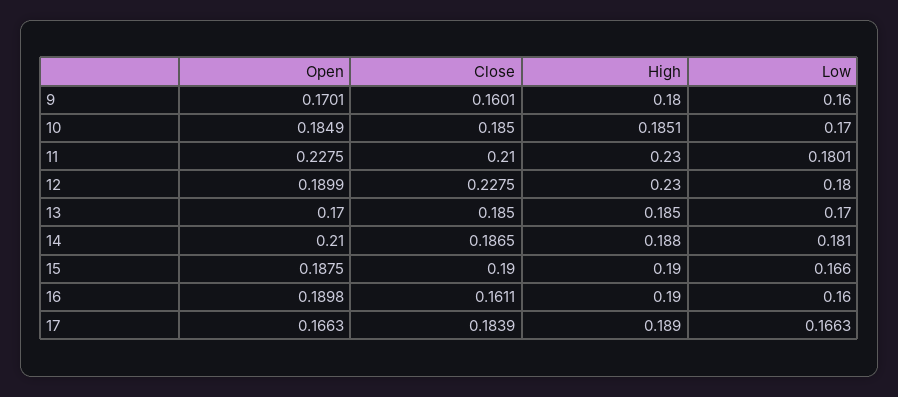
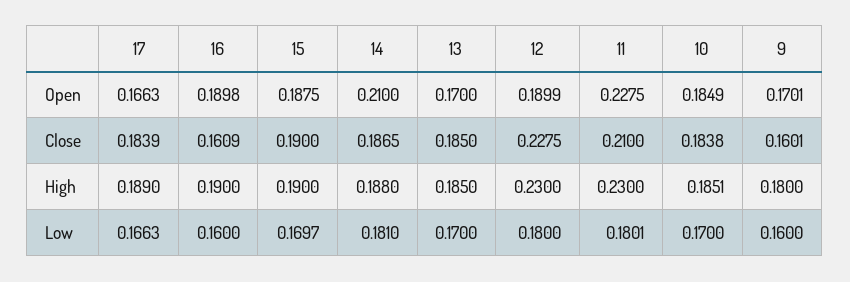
  {
    "Open": {
      "9": 0.1701,
      "10": 0.1849,
      "11": 0.2275,
      "12": 0.1899,
      "13": 0.17,
      "14": 0.21,
      "15": 0.1875,
      "16": 0.1898,
      "17": 0.1663
    },
    "Close": {
      "9": 0.1601,
-     "10": 0.185,
+     "10": 0.1838,
      "11": 0.21,
      "12": 0.2275,
      "13": 0.185,
      "14": 0.1865,
      "15": 0.19,
-     "16": 0.1611,
+     "16": 0.1609,
      "17": 0.1839
    },
    "High": {
      "9": 0.18,
      "10": 0.1851,
      "11": 0.23,
      "12": 0.23,
      "13": 0.185,
      "14": 0.188,
      "15": 0.19,
      "16": 0.19,
      "17": 0.189
    },
    "Low": {
      "9": 0.16,
      "10": 0.17,
      "11": 0.1801,
      "12": 0.18,
      "13": 0.17,
      "14": 0.181,
-     "15": 0.166,
+     "15": 0.1697,
      "16": 0.16,
      "17": 0.1663
    }
  }

